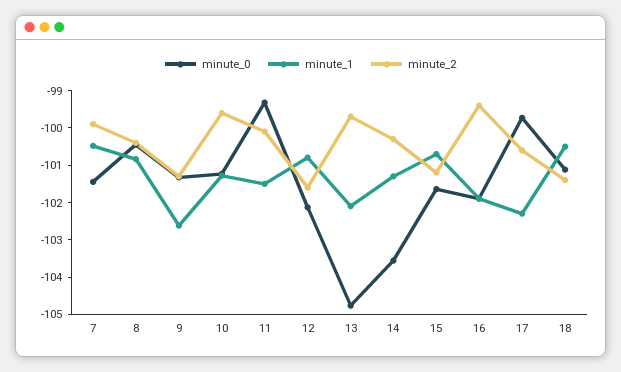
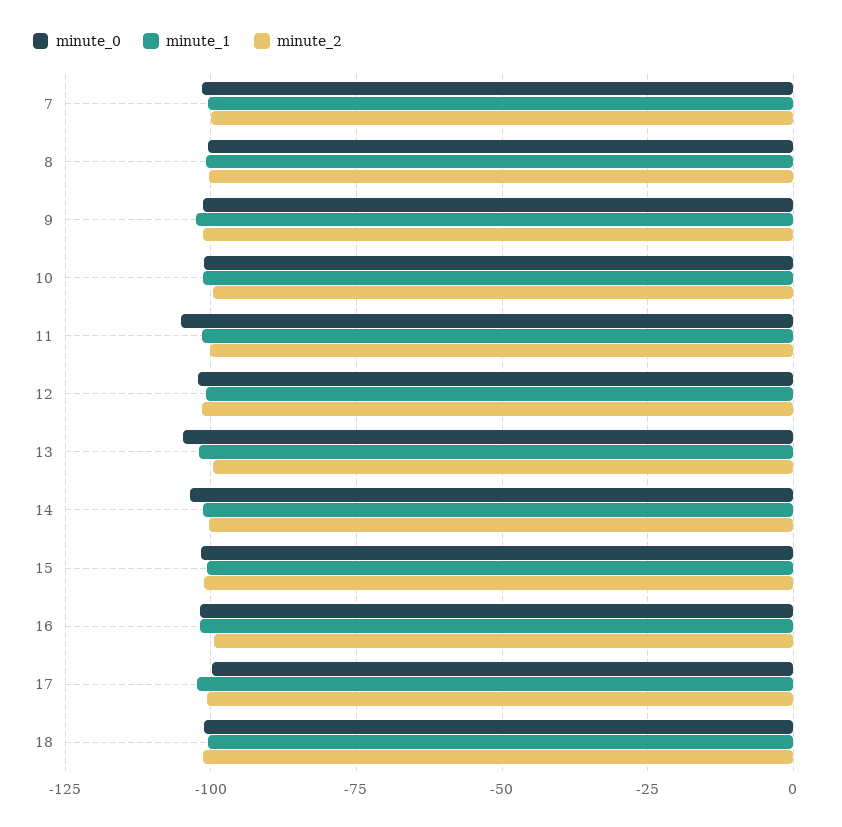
  {
    "minute_0": {
      "7": -101.5,
      "8": -100.5,
      "9": -101.25,
      "10": -101.25,
-     "11": -99.25,
+     "11": -105,
      "12": -102.25,
      "13": -104.75,
      "14": -103.5,
      "15": -101.75,
      "16": -102,
      "17": -99.75,
      "18": -101
    },
    "minute_1": {
      "7": -100.5,
      "8": -100.75,
      "9": -102.5,
      "10": -101.25,
      "11": -101.5,
      "12": -100.75,
      "13": -102,
      "14": -101.25,
      "15": -100.75,
      "16": -102,
      "17": -102.25,
      "18": -100.5
    },
    "minute_2": {
      "7": -100,
      "8": -100.5,
      "9": -101.25,
      "10": -99.5,
      "11": -100,
      "12": -101.5,
      "13": -99.75,
      "14": -100.25,
      "15": -101.25,
      "16": -99.5,
      "17": -100.5,
      "18": -101.5
    }
  }

